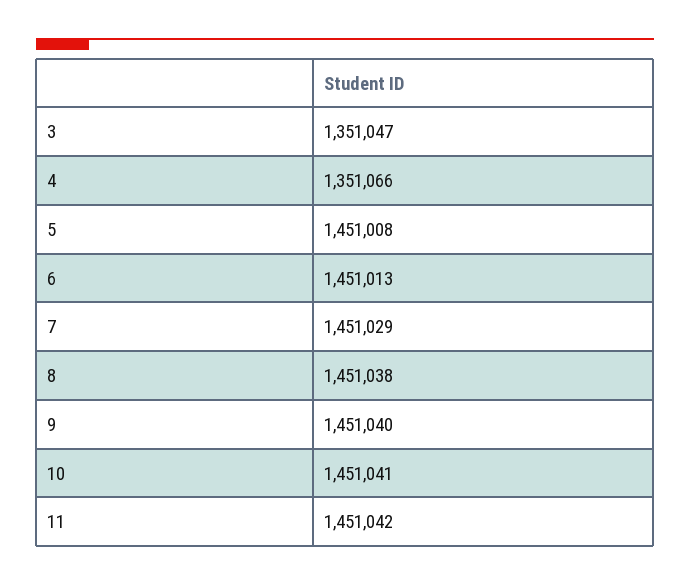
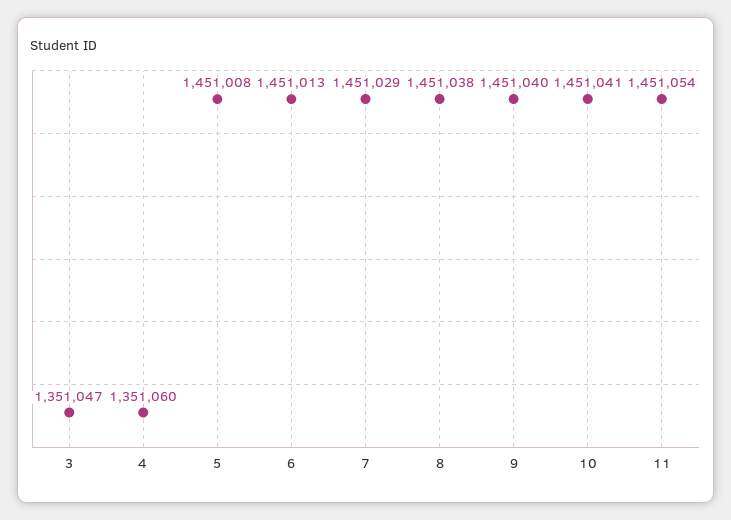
  {
    "3": 1351047,
-   "4": 1351066,
+   "4": 1351060,
    "5": 1451008,
    "6": 1451013,
    "7": 1451029,
    "8": 1451038,
    "9": 1451040,
    "10": 1451041,
-   "11": 1451042
+   "11": 1451054
  }

